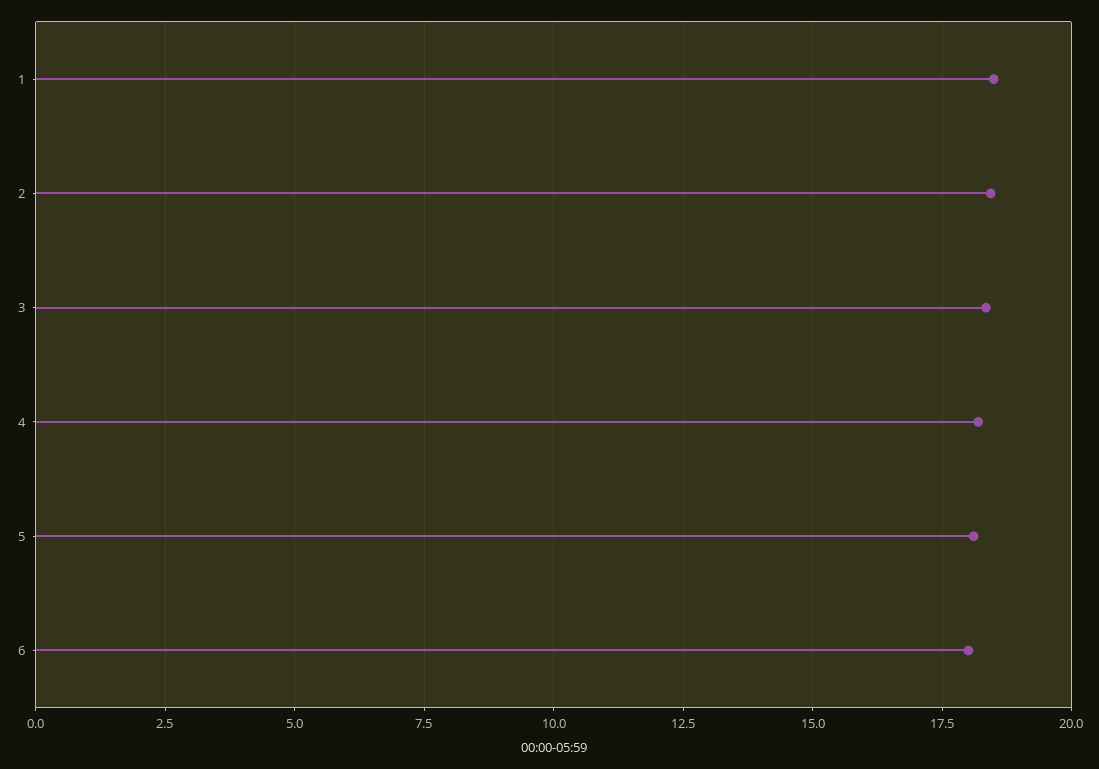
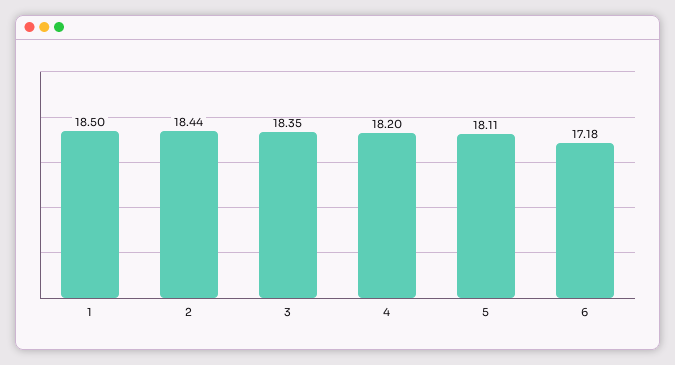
  {
    "1": 18.5,
    "2": 18.44,
    "3": 18.35,
    "4": 18.2,
    "5": 18.11,
-   "6": 18
+   "6": 17.18
  }

